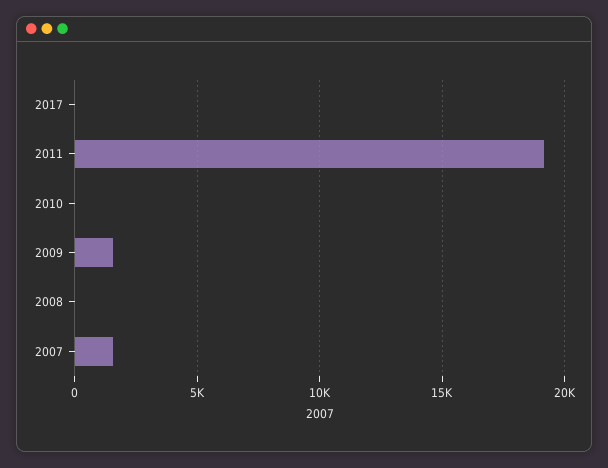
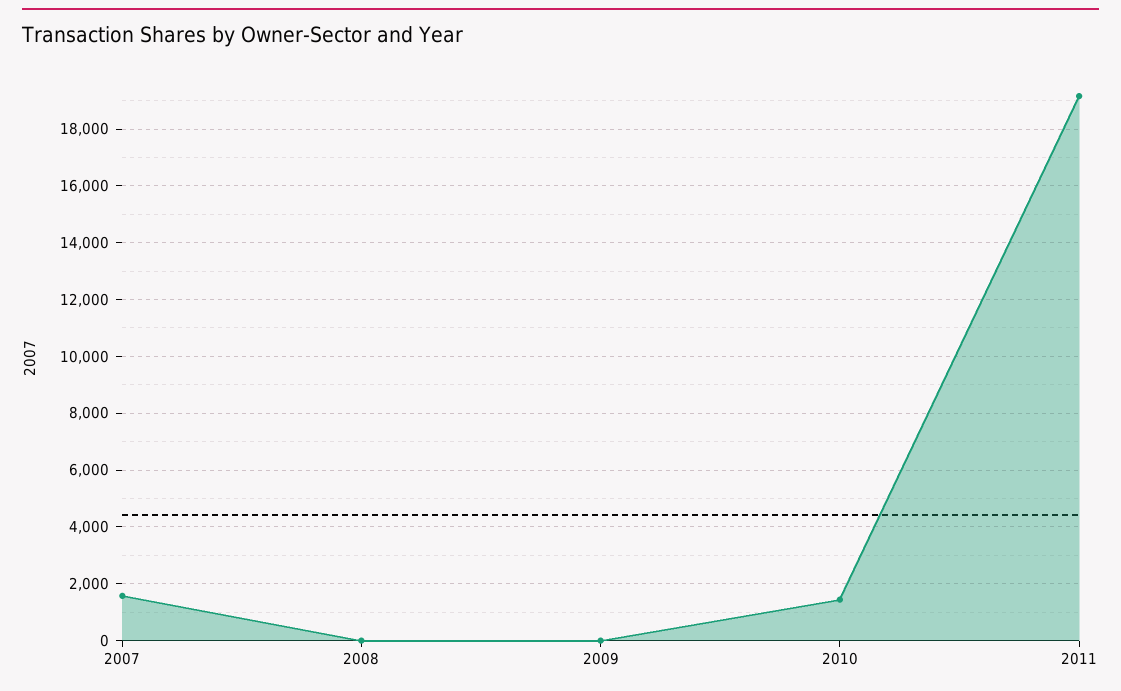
  {
-   "2017": 0,
    "2011": 19250,
-   "2010": 0,
+   "2010": 1500,
-   "2009": 1500,
+   "2009": 0,
    "2008": 0,
    "2007": 1500
  }

